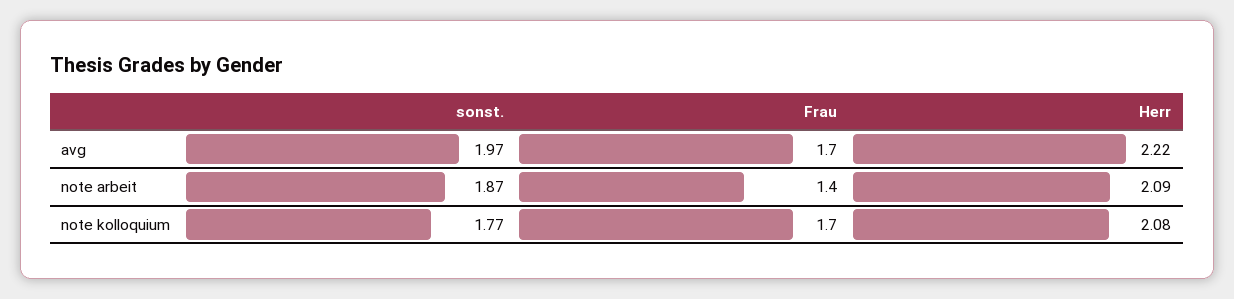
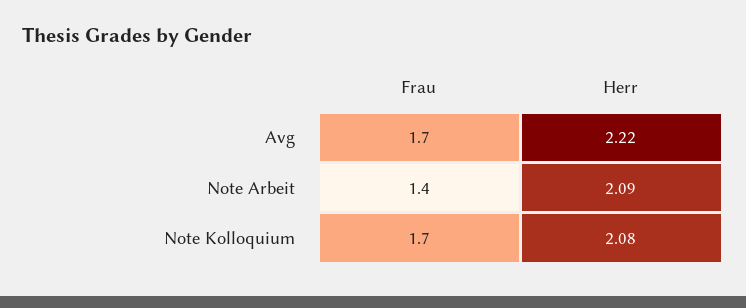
  {
-   "sonst.": {
-     "avg": 1.97,
-     "note arbeit": 1.87,
-     "note kolloquium": 1.77
-   },
    "Frau": {
      "avg": 1.7,
      "note arbeit": 1.4,
      "note kolloquium": 1.7
    },
    "Herr": {
      "avg": 2.22,
      "note arbeit": 2.09,
      "note kolloquium": 2.08
    }
  }

